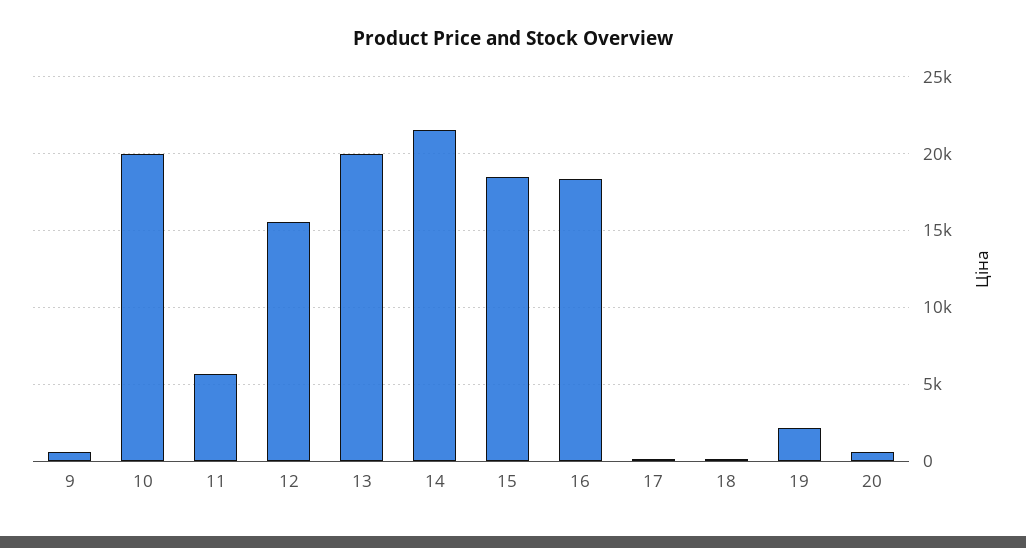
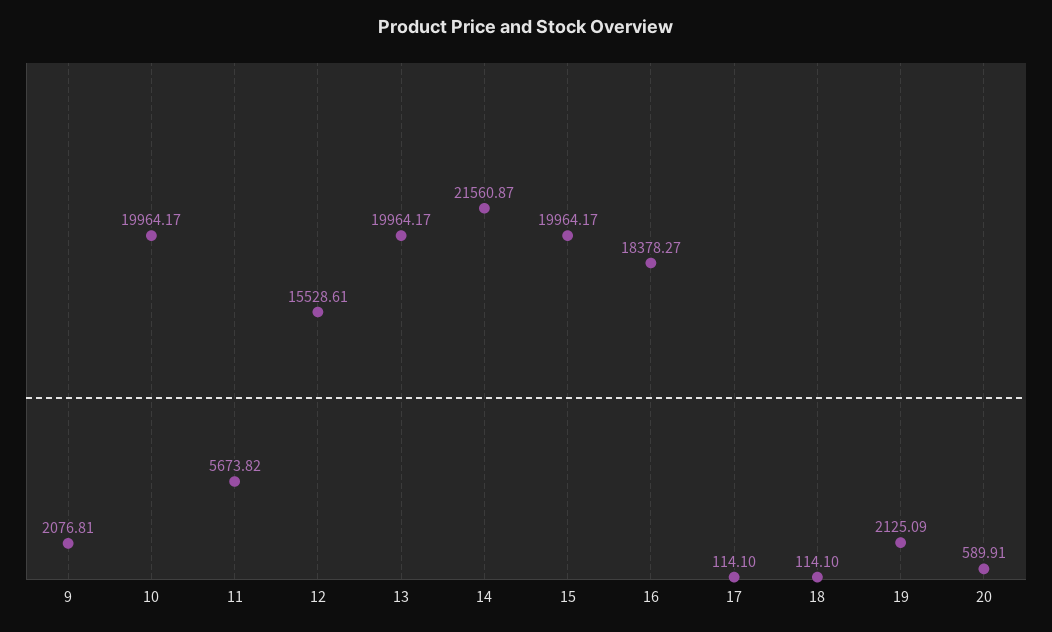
  {
-   "9": 500,
+   "9": 2076.81,
    "10": 19964.17,
    "11": 5673.82,
    "12": 15528.61,
    "13": 19964.17,
    "14": 21560.87,
-   "15": 18500,
+   "15": 19964.17,
    "16": 18378.27,
    "17": 114.1,
    "18": 114.1,
    "19": 2125.09,
    "20": 589.91
  }

